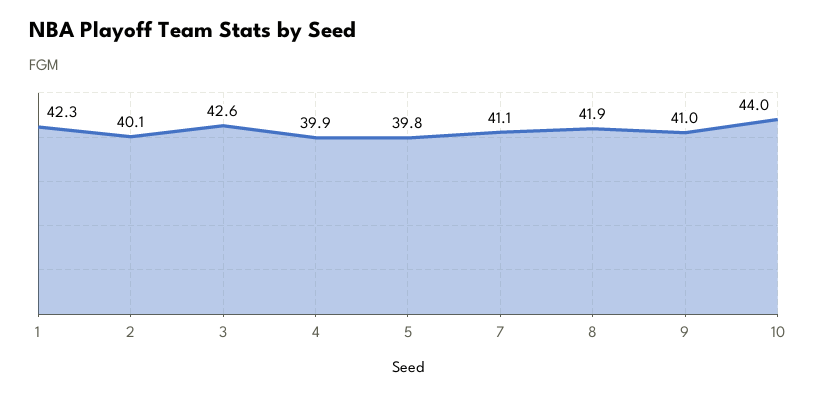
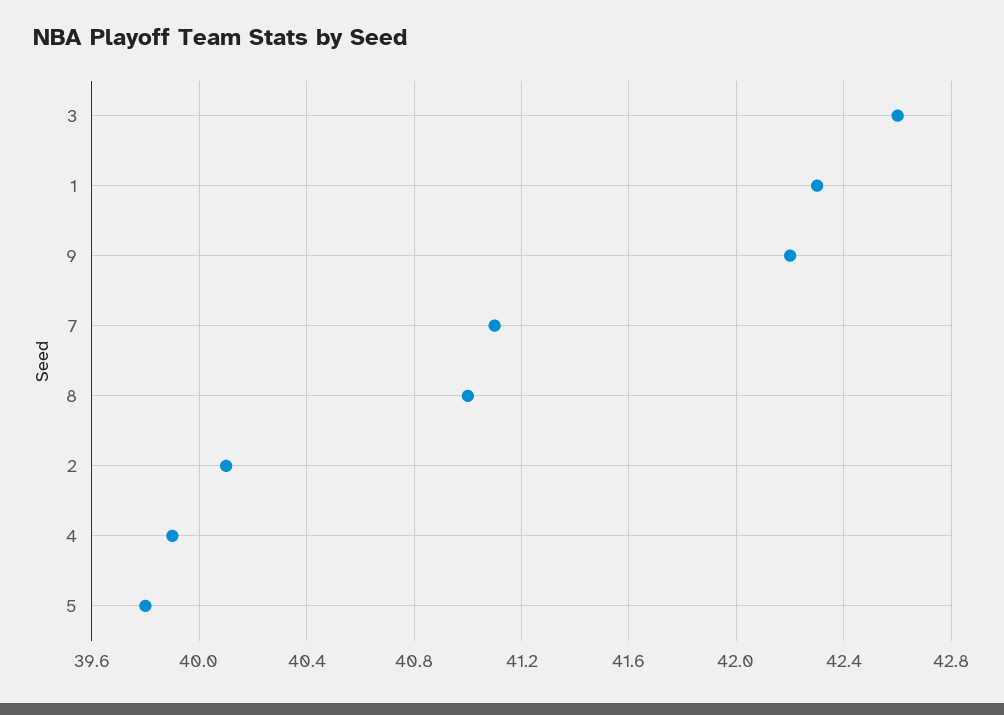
  {
    "1": 42.3,
    "2": 40.1,
    "3": 42.6,
    "4": 39.9,
    "5": 39.8,
    "7": 41.1,
-   "8": 41.9,
+   "8": 41,
-   "9": 41,
+   "9": 42.2
-   "10": 44
  }

